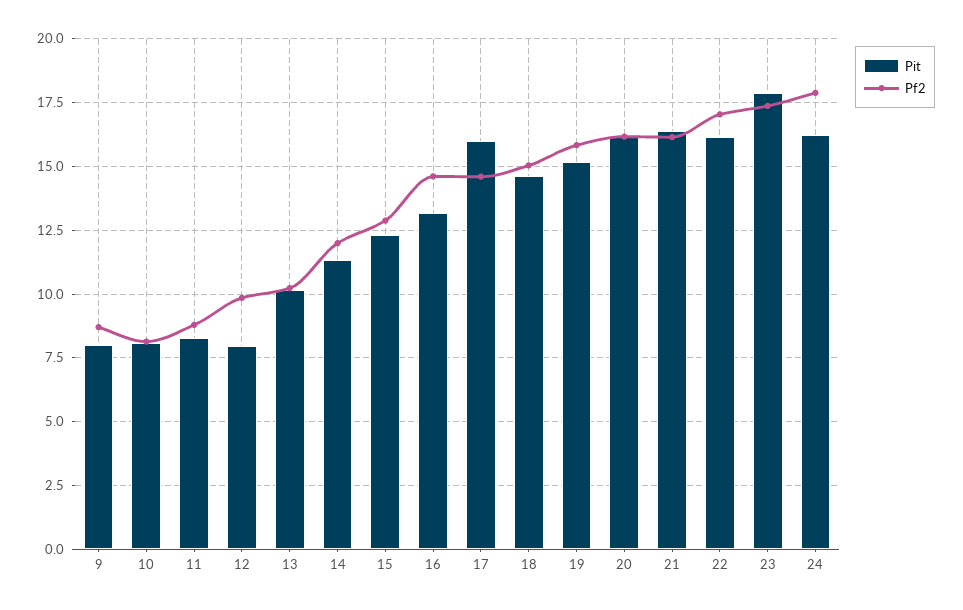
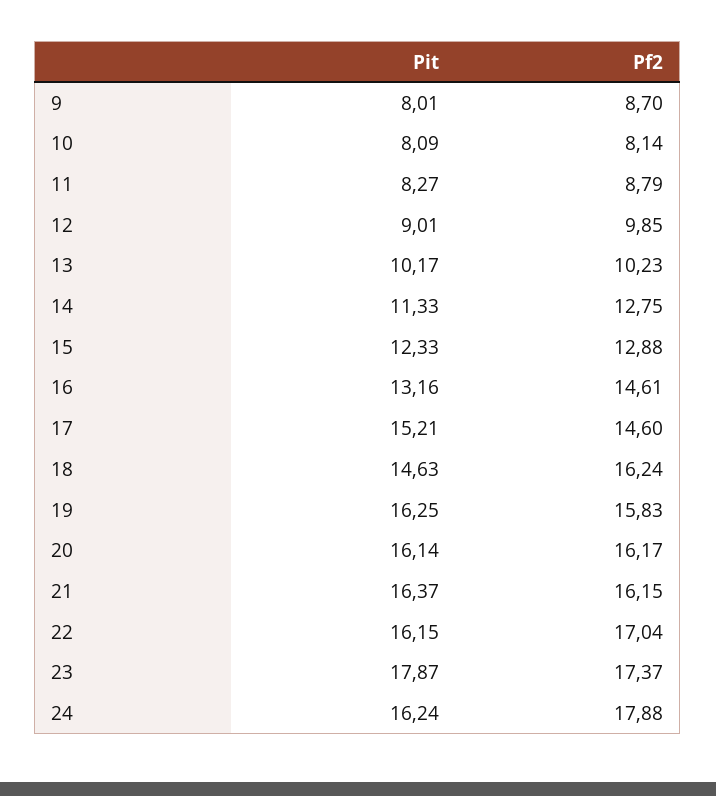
  {
    "Pit": {
      "9": 8.01,
      "10": 8.09,
      "11": 8.27,
-     "12": 8,
+     "12": 9.01,
      "13": 10.17,
      "14": 11.33,
      "15": 12.33,
      "16": 13.16,
-     "17": 16,
+     "17": 15.21,
      "18": 14.63,
-     "19": 15.25,
+     "19": 16.25,
      "20": 16.14,
      "21": 16.37,
      "22": 16.15,
      "23": 17.87,
      "24": 16.24
    },
    "Pf2": {
      "9": 8.7,
      "10": 8.14,
      "11": 8.79,
      "12": 9.85,
      "13": 10.23,
-     "14": 12,
+     "14": 12.75,
      "15": 12.88,
      "16": 14.61,
      "17": 14.6,
-     "18": 15,
+     "18": 16.24,
      "19": 15.83,
      "20": 16.17,
      "21": 16.15,
      "22": 17.04,
      "23": 17.37,
      "24": 17.88
    }
  }

